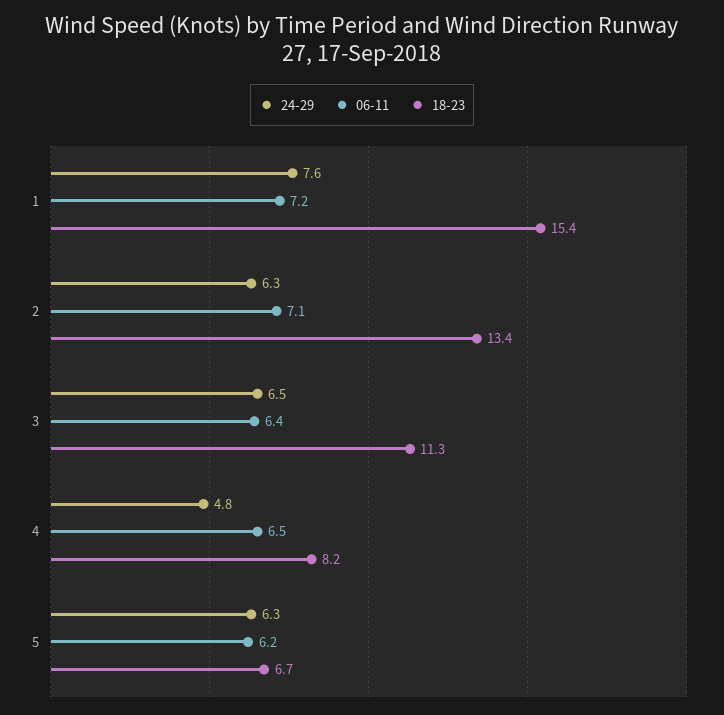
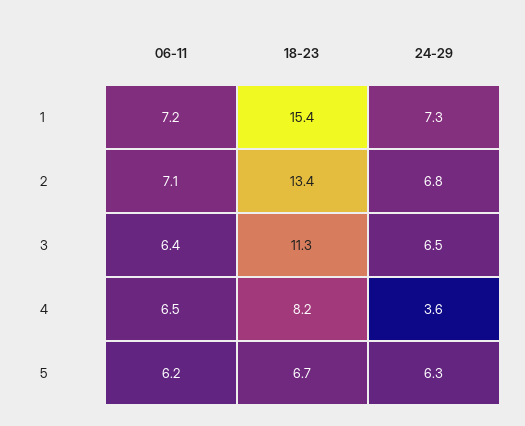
  {
    "24-29": {
-     "1": 7.6,
+     "1": 7.3,
-     "2": 6.3,
+     "2": 6.8,
      "3": 6.5,
-     "4": 4.8,
+     "4": 3.6,
      "5": 6.3
    },
    "06-11": {
      "1": 7.2,
      "2": 7.1,
      "3": 6.4,
      "4": 6.5,
      "5": 6.2
    },
    "18-23": {
      "1": 15.4,
      "2": 13.4,
      "3": 11.3,
      "4": 8.2,
      "5": 6.7
    }
  }

